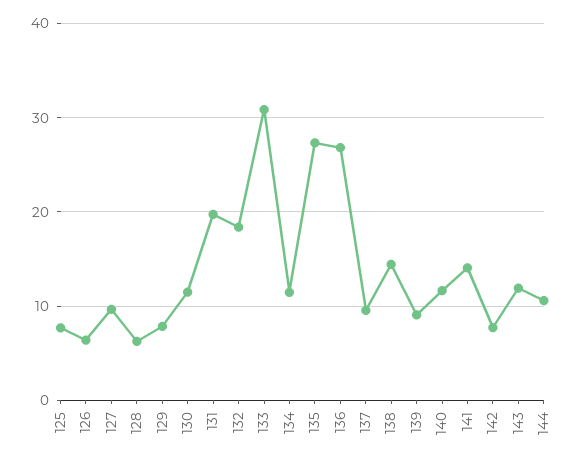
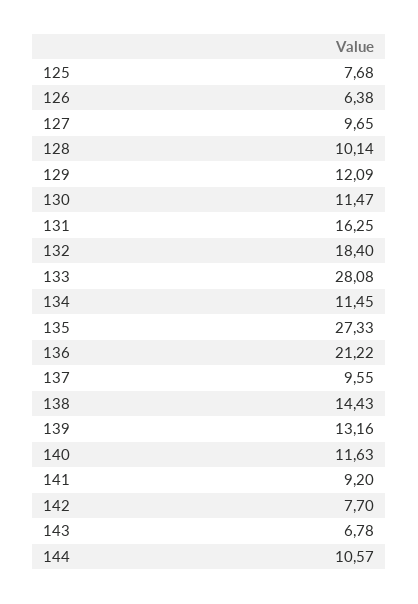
  {
    "125": 7.68,
    "126": 6.38,
    "127": 9.65,
-   "128": 6,
+   "128": 10.14,
-   "129": 8,
+   "129": 12.09,
    "130": 11.47,
-   "131": 20,
+   "131": 16.25,
    "132": 18.4,
-   "133": 31,
+   "133": 28.08,
    "134": 11.45,
    "135": 27.33,
-   "136": 27,
+   "136": 21.22,
    "137": 9.55,
    "138": 14.43,
-   "139": 9,
+   "139": 13.16,
    "140": 11.63,
-   "141": 14,
+   "141": 9.2,
    "142": 7.7,
-   "143": 12,
+   "143": 6.78,
    "144": 10.57
  }

